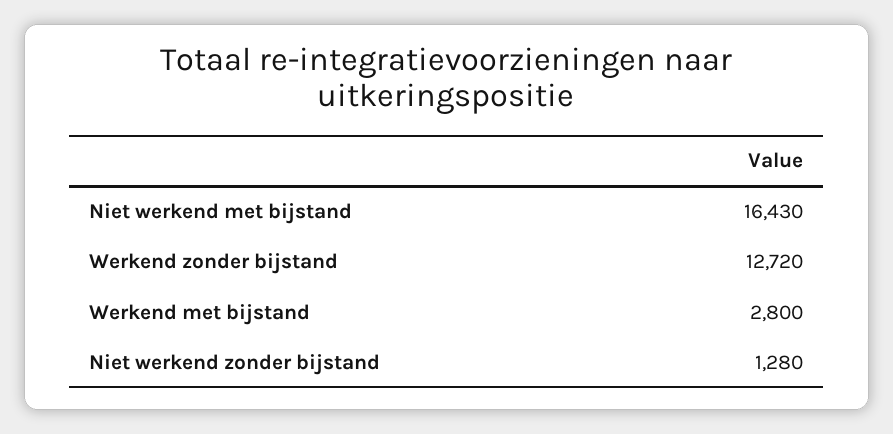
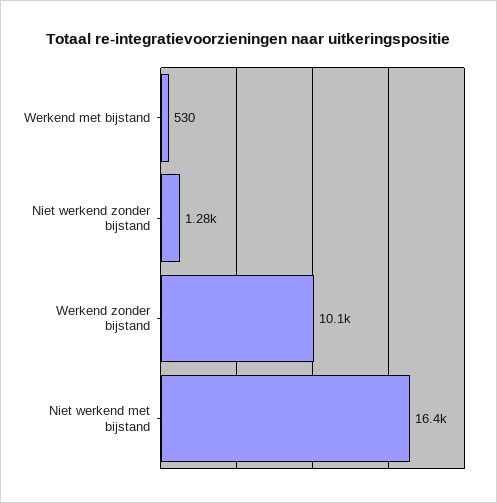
  {
    "Niet werkend met bijstand": 16430,
-   "Werkend zonder bijstand": 12720,
+   "Werkend zonder bijstand": 10100,
-   "Werkend met bijstand": 2800,
+   "Werkend met bijstand": 530,
    "Niet werkend zonder bijstand": 1280
  }

